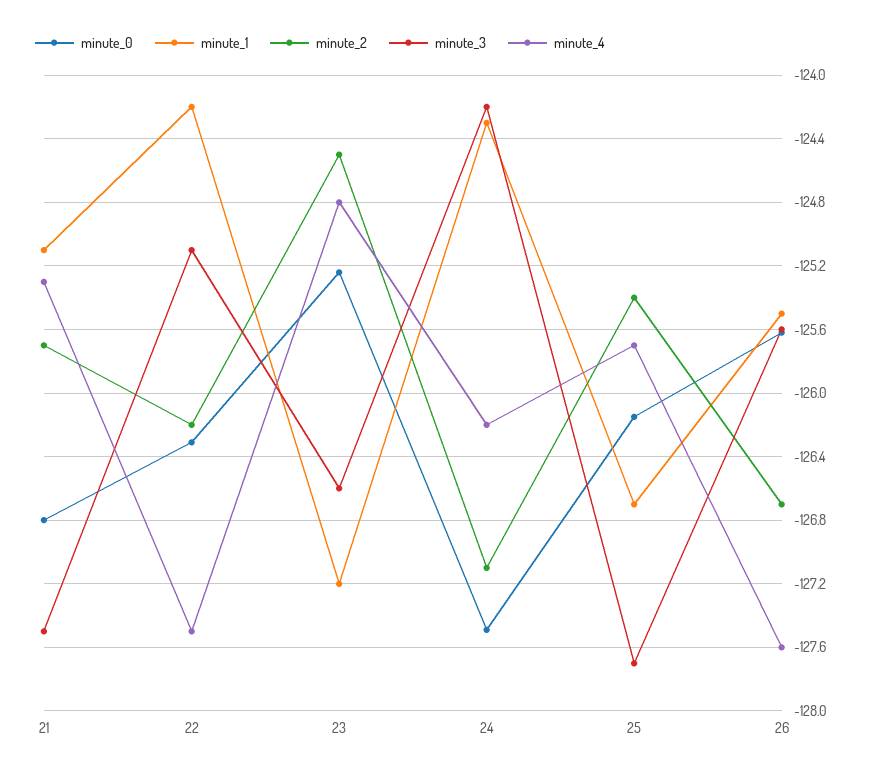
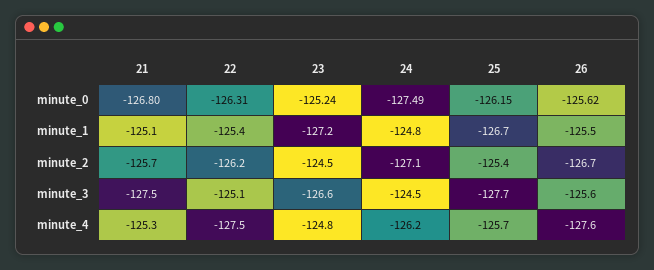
  {
    "minute_0": {
      "21": -126.8,
      "22": -126.31,
      "23": -125.24,
      "24": -127.49,
      "25": -126.15,
      "26": -125.62
    },
    "minute_1": {
      "21": -125.1,
-     "22": -124.2,
+     "22": -125.4,
      "23": -127.2,
-     "24": -124.3,
+     "24": -124.8,
      "25": -126.7,
      "26": -125.5
    },
    "minute_2": {
      "21": -125.7,
      "22": -126.2,
      "23": -124.5,
      "24": -127.1,
      "25": -125.4,
      "26": -126.7
    },
    "minute_3": {
      "21": -127.5,
      "22": -125.1,
      "23": -126.6,
-     "24": -124.2,
+     "24": -124.5,
      "25": -127.7,
      "26": -125.6
    },
    "minute_4": {
      "21": -125.3,
      "22": -127.5,
      "23": -124.8,
      "24": -126.2,
      "25": -125.7,
      "26": -127.6
    }
  }

